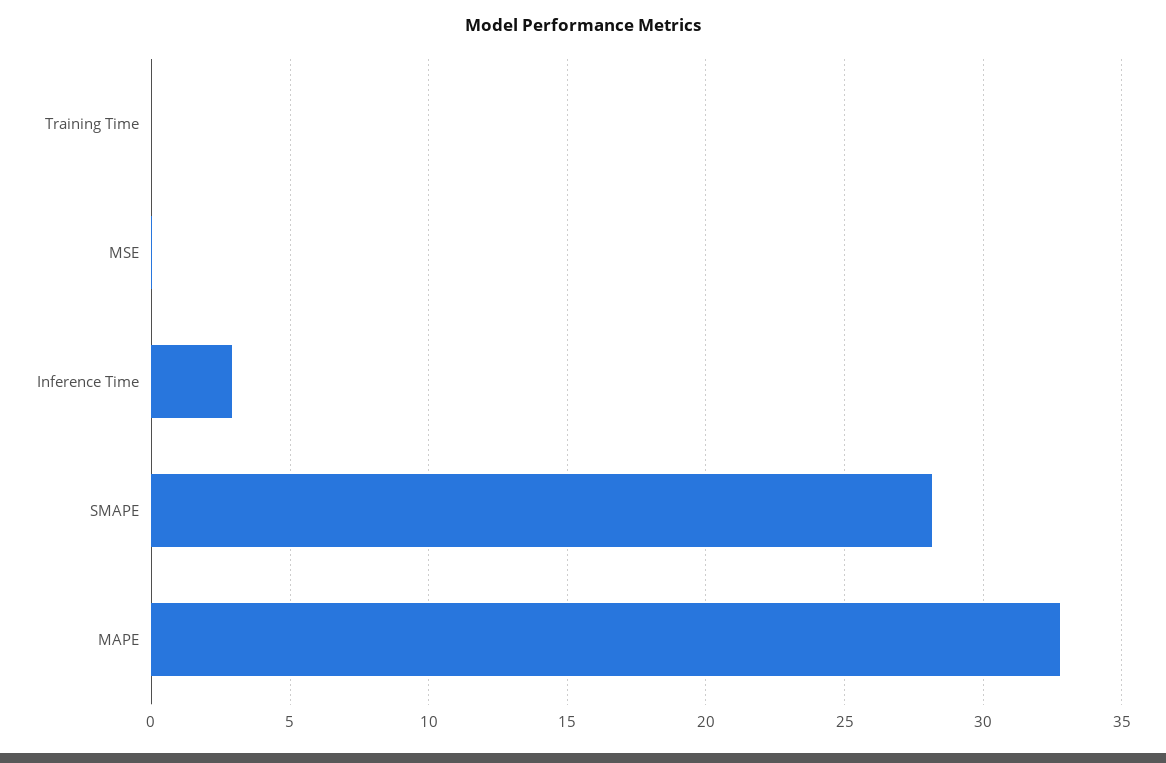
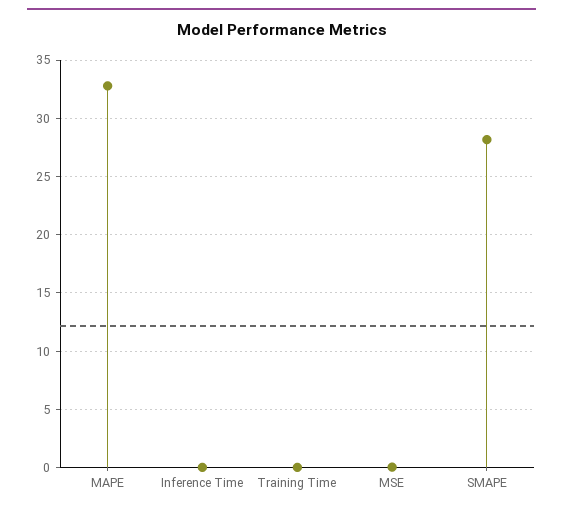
  {
    "Training Time": 0,
    "MSE": 0,
-   "Inference Time": 3,
+   "Inference Time": 0,
    "SMAPE": 28,
    "MAPE": 33
  }

